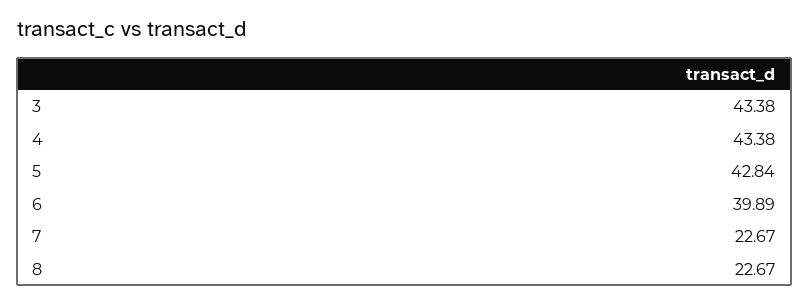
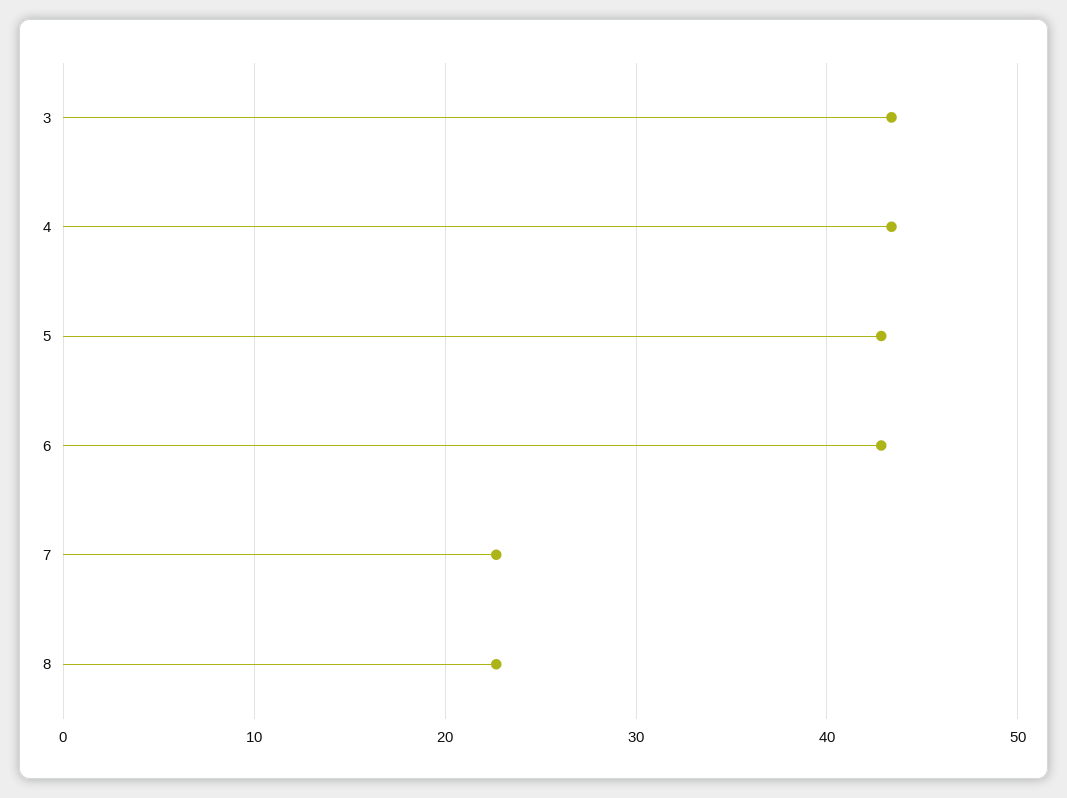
  {
    "3": 43.38,
    "4": 43.38,
    "5": 42.84,
-   "6": 39.89,
+   "6": 43,
    "7": 22.67,
    "8": 22.67
  }

